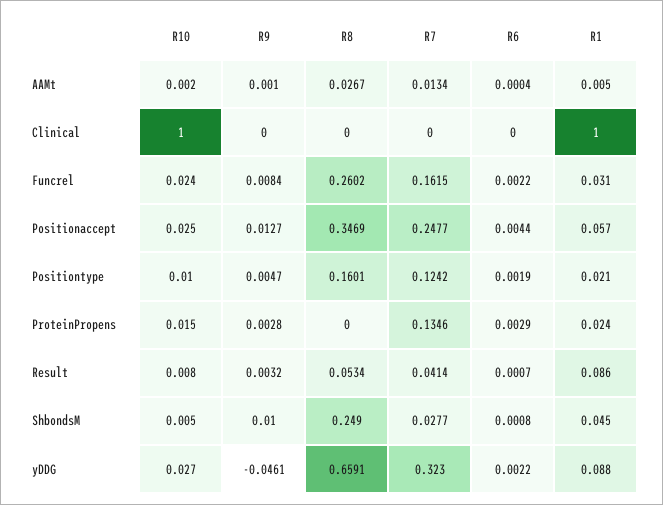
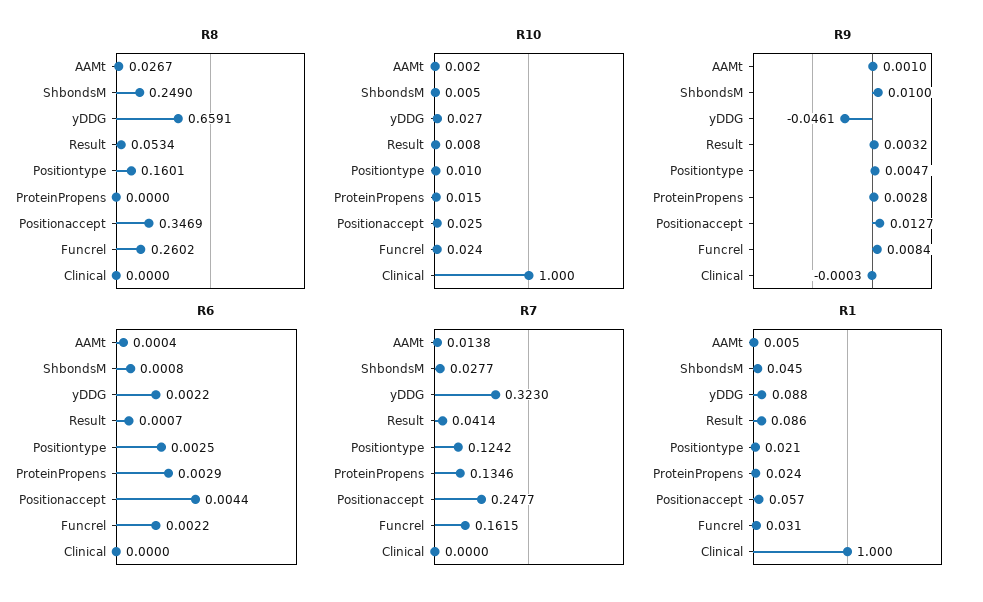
  {
    "R10": {
      "AAMt": 0.002,
      "Clinical": 1,
      "Funcrel": 0.024,
      "Positionaccept": 0.025,
      "Positiontype": 0.01,
      "ProteinPropens": 0.015,
      "Result": 0.008,
      "ShbondsM": 0.005,
      "yDDG": 0.027
    },
    "R9": {
      "AAMt": 0.001,
-     "Clinical": 0,
+     "Clinical": -0.0003,
      "Funcrel": 0.0084,
      "Positionaccept": 0.0127,
      "Positiontype": 0.0047,
      "ProteinPropens": 0.0028,
      "Result": 0.0032,
      "ShbondsM": 0.01,
      "yDDG": -0.0461
    },
    "R8": {
      "AAMt": 0.0267,
      "Clinical": 0,
      "Funcrel": 0.2602,
      "Positionaccept": 0.3469,
      "Positiontype": 0.1601,
      "ProteinPropens": 0,
      "Result": 0.0534,
      "ShbondsM": 0.249,
      "yDDG": 0.6591
    },
    "R7": {
-     "AAMt": 0.0134,
+     "AAMt": 0.0138,
      "Clinical": 0,
      "Funcrel": 0.1615,
      "Positionaccept": 0.2477,
      "Positiontype": 0.1242,
      "ProteinPropens": 0.1346,
      "Result": 0.0414,
      "ShbondsM": 0.0277,
      "yDDG": 0.323
    },
    "R6": {
      "AAMt": 0.0004,
      "Clinical": 0,
      "Funcrel": 0.0022,
      "Positionaccept": 0.0044,
-     "Positiontype": 0.0019,
+     "Positiontype": 0.0025,
      "ProteinPropens": 0.0029,
      "Result": 0.0007,
      "ShbondsM": 0.0008,
      "yDDG": 0.0022
    },
    "R1": {
      "AAMt": 0.005,
      "Clinical": 1,
      "Funcrel": 0.031,
      "Positionaccept": 0.057,
      "Positiontype": 0.021,
      "ProteinPropens": 0.024,
      "Result": 0.086,
      "ShbondsM": 0.045,
      "yDDG": 0.088
    }
  }

